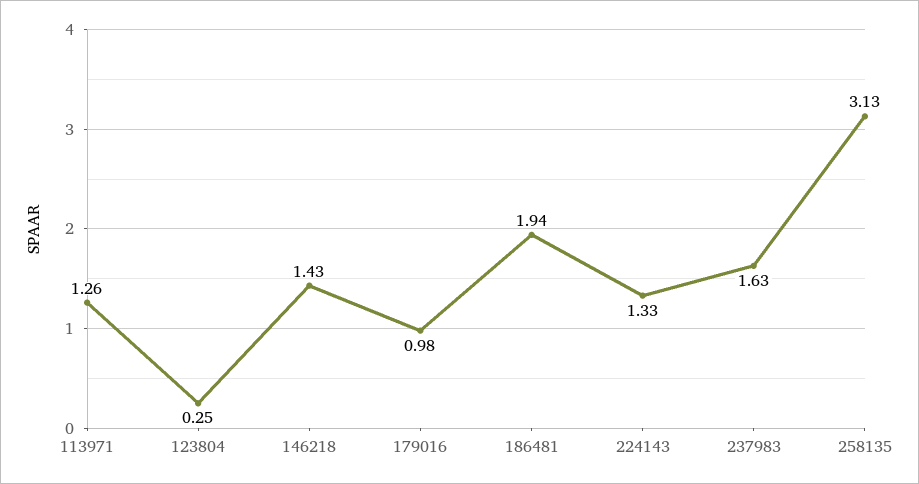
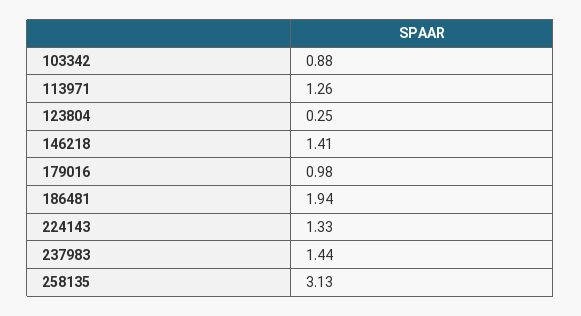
  {
    "113971": 1.26,
    "123804": 0.25,
-   "146218": 1.43,
+   "146218": 1.41,
    "179016": 0.98,
    "186481": 1.94,
    "224143": 1.33,
-   "237983": 1.63,
+   "237983": 1.44,
-   "258135": 3.13
+   "258135": 3.13,
+   "103342": 0.88
  }

